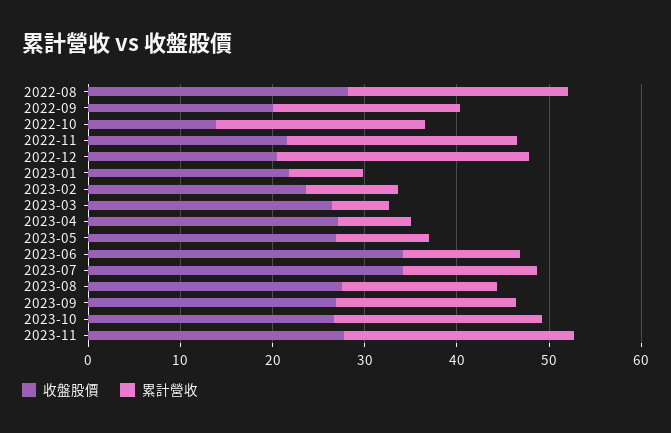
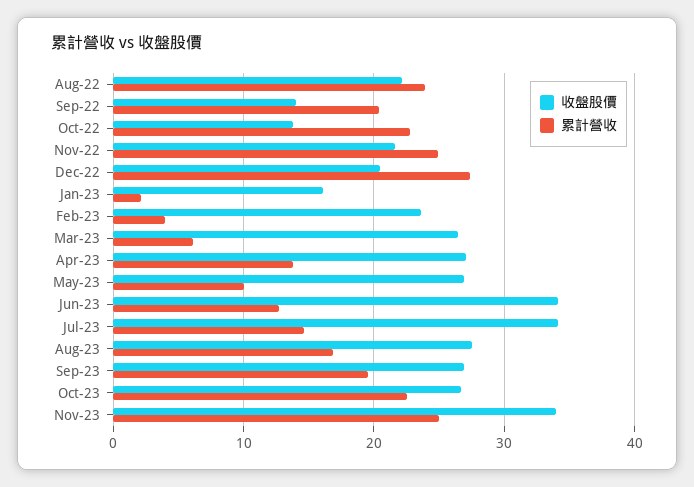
  {
    "收盤股價": {
-     "2022-08": 28,
+     "2022-08": 22,
-     "2022-09": 20,
+     "2022-09": 14,
      "2022-10": 14,
      "2022-11": 22,
      "2022-12": 20,
-     "2023-01": 22,
+     "2023-01": 16,
      "2023-02": 24,
      "2023-03": 26,
      "2023-04": 27,
      "2023-05": 27,
      "2023-06": 34,
      "2023-07": 34,
      "2023-08": 28,
      "2023-09": 27,
      "2023-10": 27,
-     "2023-11": 28
+     "2023-11": 34
    },
    "累計營收": {
      "2022-08": 24,
      "2022-09": 20,
      "2022-10": 23,
      "2022-11": 25,
      "2022-12": 27,
-     "2023-01": 8,
+     "2023-01": 2,
-     "2023-02": 10,
+     "2023-02": 4,
      "2023-03": 6,
-     "2023-04": 8,
+     "2023-04": 14,
      "2023-05": 10,
      "2023-06": 13,
      "2023-07": 15,
      "2023-08": 17,
      "2023-09": 20,
      "2023-10": 23,
      "2023-11": 25
    }
  }

